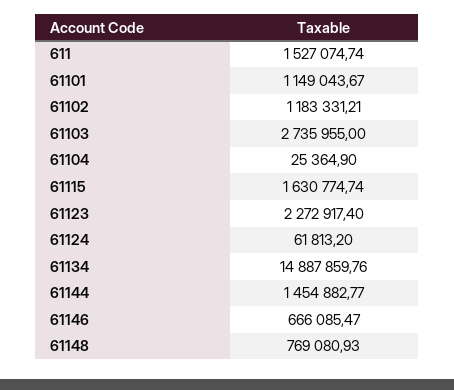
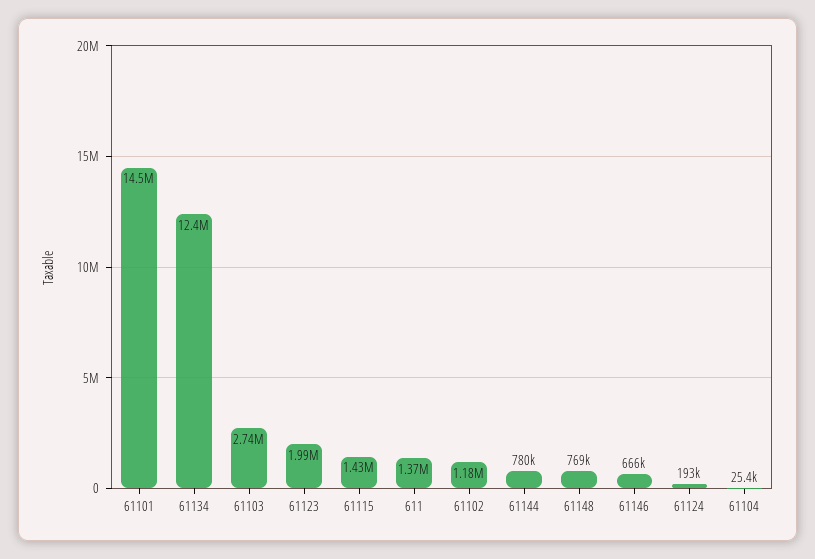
  {
-   "611": 1527074.74,
+   "611": 1370000,
-   "61101": 1149043.67,
+   "61101": 14500000,
    "61102": 1183331.21,
    "61103": 2735955,
    "61104": 25364.9,
-   "61115": 1630774.74,
+   "61115": 1430000,
-   "61123": 2272917.4,
+   "61123": 1990000,
-   "61124": 61813.2,
+   "61124": 193000,
-   "61134": 14887859.76,
+   "61134": 12400000,
-   "61144": 1454882.77,
+   "61144": 780000,
    "61146": 666085.47,
    "61148": 769080.93
  }

